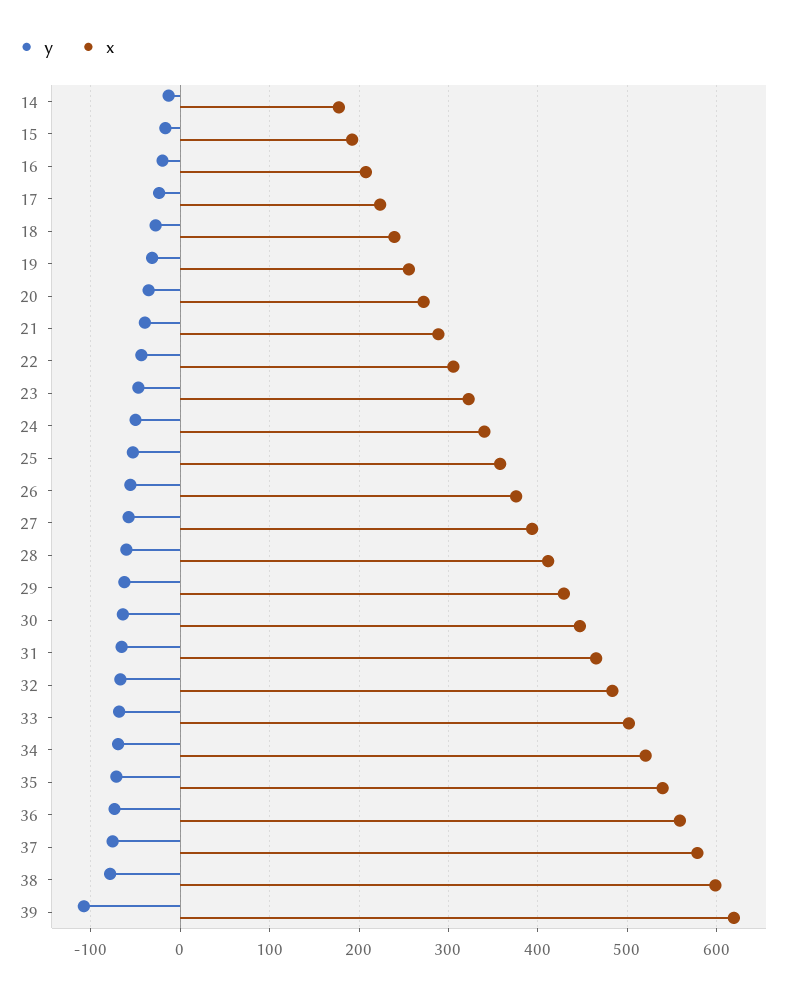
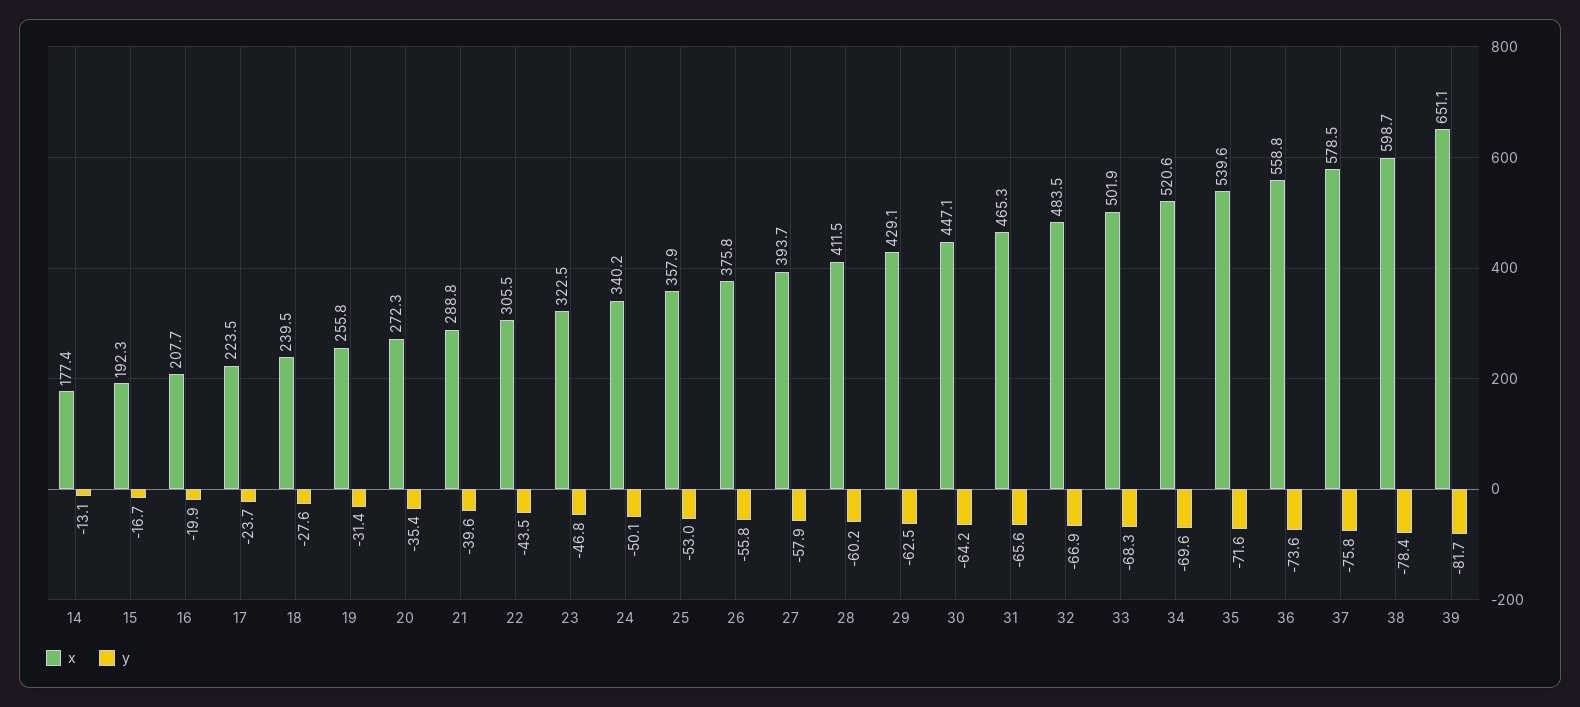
  {
    "y": {
      "14": -13.1,
      "15": -16.7,
      "16": -19.9,
      "17": -23.7,
      "18": -27.6,
      "19": -31.4,
      "20": -35.4,
      "21": -39.6,
      "22": -43.5,
      "23": -46.8,
      "24": -50.1,
      "25": -53,
      "26": -55.8,
      "27": -57.9,
      "28": -60.2,
      "29": -62.5,
      "30": -64.2,
      "31": -65.6,
      "32": -66.9,
      "33": -68.3,
      "34": -69.6,
      "35": -71.6,
      "36": -73.6,
      "37": -75.8,
      "38": -78.4,
-     "39": -110
+     "39": -81.7
    },
    "x": {
      "14": 177.4,
      "15": 192.3,
      "16": 207.7,
      "17": 223.5,
      "18": 239.5,
      "19": 255.8,
      "20": 272.3,
      "21": 288.8,
      "22": 305.5,
      "23": 322.5,
      "24": 340.2,
      "25": 357.9,
      "26": 375.8,
      "27": 393.7,
      "28": 411.5,
      "29": 429.1,
      "30": 447.1,
      "31": 465.3,
      "32": 483.5,
      "33": 501.9,
      "34": 520.6,
      "35": 539.6,
      "36": 558.8,
      "37": 578.5,
      "38": 598.7,
-     "39": 620
+     "39": 651.1
    }
  }

